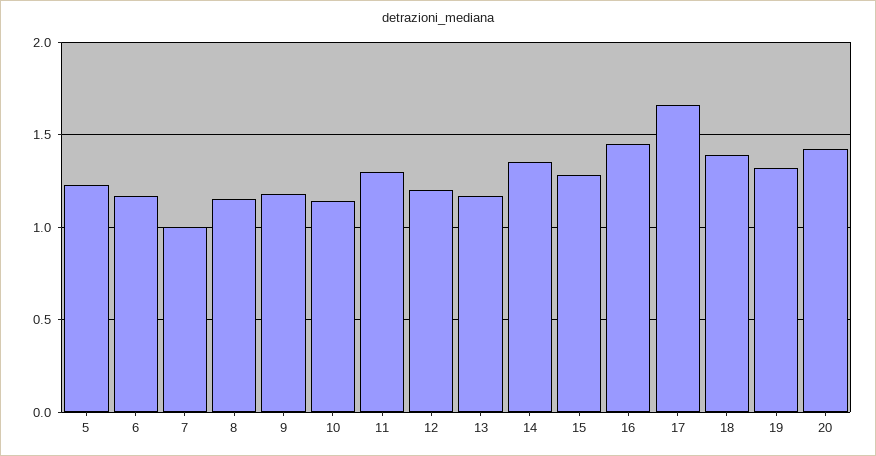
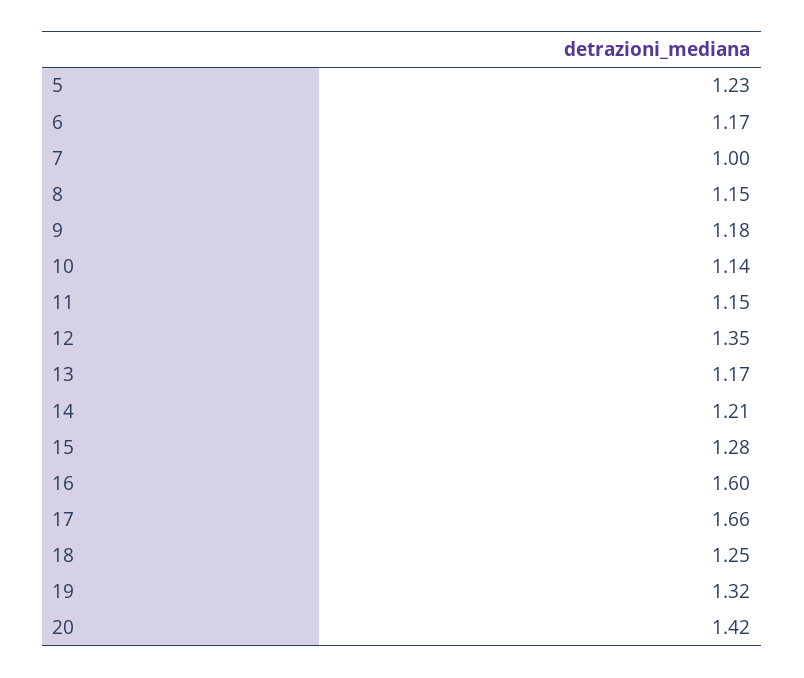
  {
    "5": 1.23,
    "6": 1.17,
    "7": 1,
    "8": 1.15,
    "9": 1.18,
    "10": 1.14,
-   "11": 1.3,
+   "11": 1.15,
-   "12": 1.2,
+   "12": 1.35,
    "13": 1.17,
-   "14": 1.35,
+   "14": 1.21,
    "15": 1.28,
-   "16": 1.45,
+   "16": 1.6,
    "17": 1.66,
-   "18": 1.4,
+   "18": 1.25,
    "19": 1.32,
    "20": 1.42
  }

